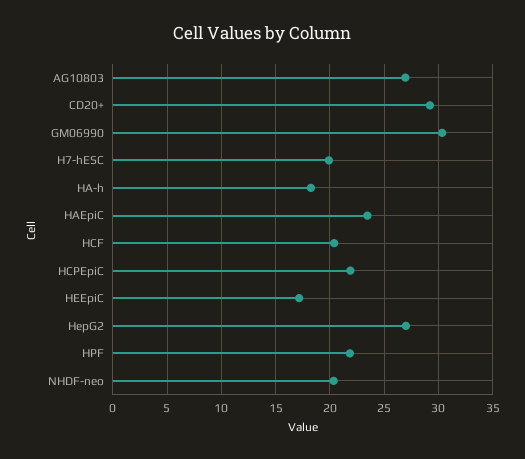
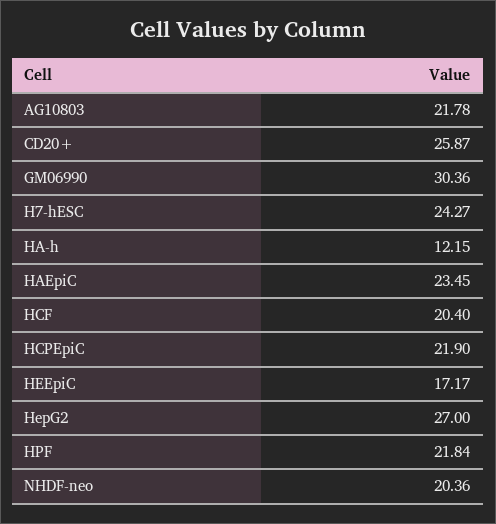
  {
-   "AG10803": 27,
+   "AG10803": 21.78,
-   "CD20+": 29,
+   "CD20+": 25.87,
    "GM06990": 30.36,
-   "H7-hESC": 20,
+   "H7-hESC": 24.27,
-   "HA-h": 18,
+   "HA-h": 12.15,
    "HAEpiC": 23.45,
    "HCF": 20.4,
    "HCPEpiC": 21.9,
    "HEEpiC": 17.17,
    "HepG2": 27,
    "HPF": 21.84,
    "NHDF-neo": 20.36
  }

